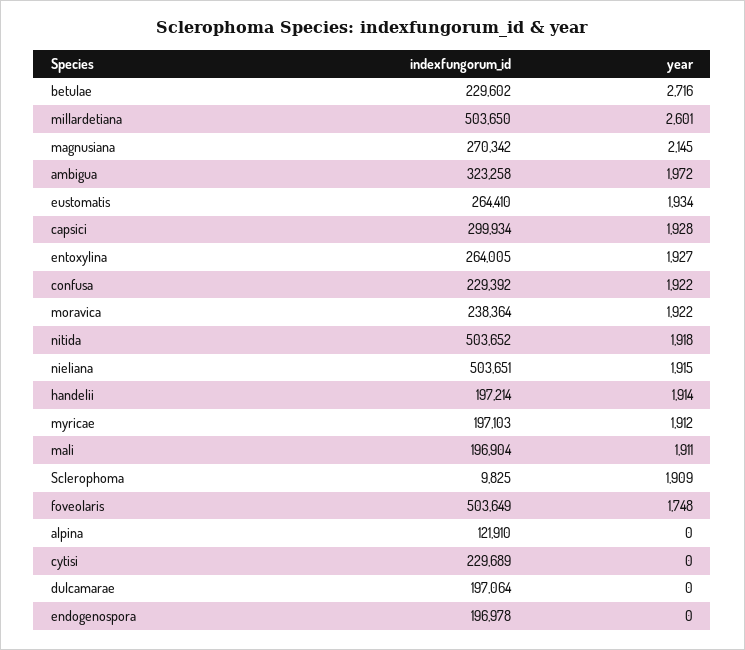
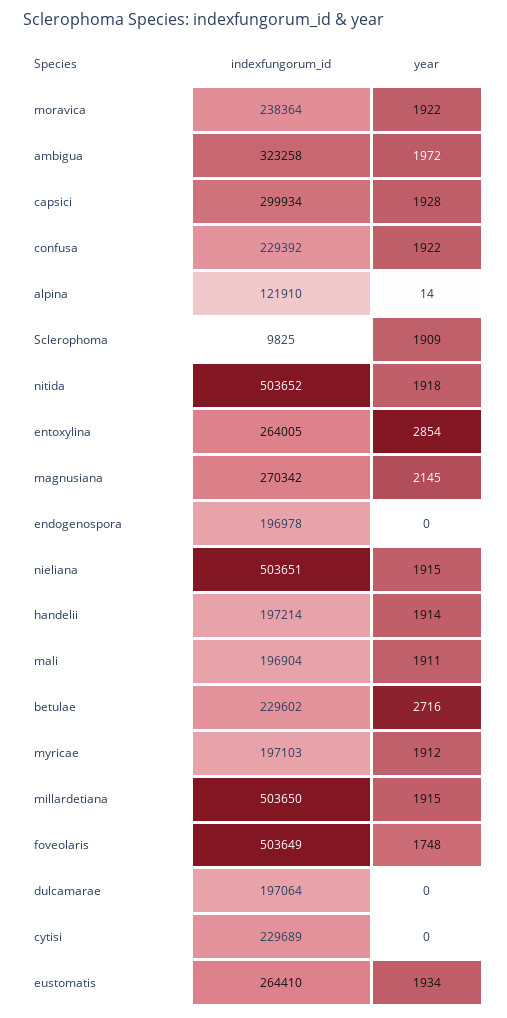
  {
    "indexfungorum_id": {
      "betulae": 229602,
      "millardetiana": 503650,
      "magnusiana": 270342,
      "ambigua": 323258,
      "eustomatis": 264410,
      "capsici": 299934,
      "entoxylina": 264005,
      "confusa": 229392,
      "moravica": 238364,
      "nitida": 503652,
      "nieliana": 503651,
      "handelii": 197214,
      "myricae": 197103,
      "mali": 196904,
      "Sclerophoma": 9825,
      "foveolaris": 503649,
      "alpina": 121910,
      "cytisi": 229689,
      "dulcamarae": 197064,
      "endogenospora": 196978
    },
    "year": {
      "betulae": 2716,
-     "millardetiana": 2601,
+     "millardetiana": 1915,
      "magnusiana": 2145,
      "ambigua": 1972,
      "eustomatis": 1934,
      "capsici": 1928,
-     "entoxylina": 1927,
+     "entoxylina": 2854,
      "confusa": 1922,
      "moravica": 1922,
      "nitida": 1918,
      "nieliana": 1915,
      "handelii": 1914,
      "myricae": 1912,
      "mali": 1911,
      "Sclerophoma": 1909,
      "foveolaris": 1748,
-     "alpina": 0,
+     "alpina": 14,
      "cytisi": 0,
      "dulcamarae": 0,
      "endogenospora": 0
    }
  }

